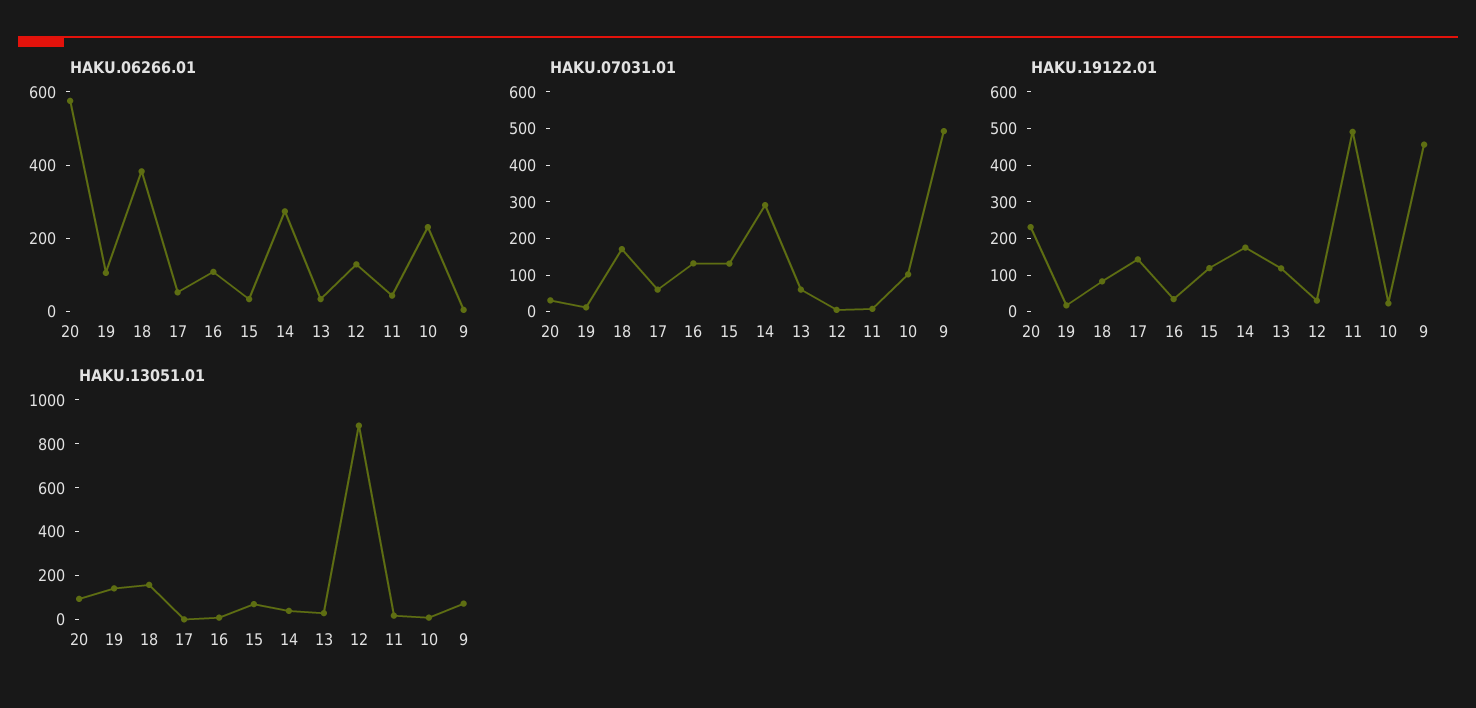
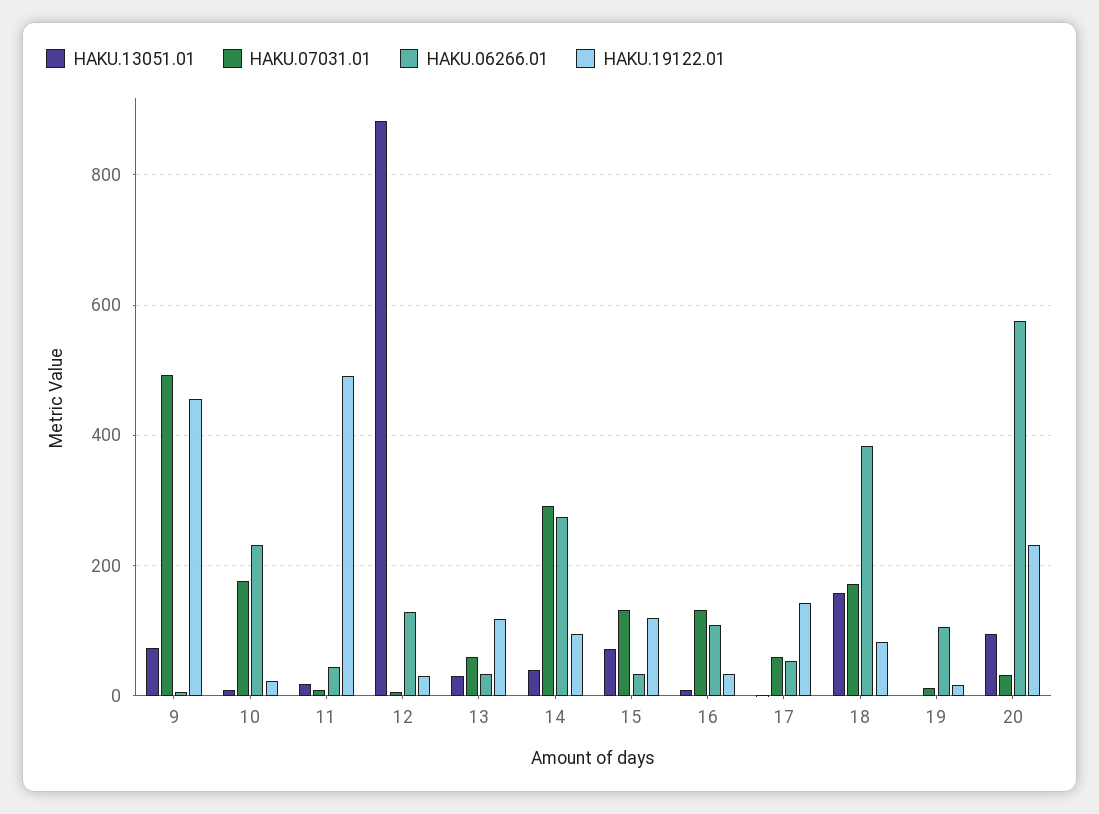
  {
    "HAKU.06266.01": {
      "20": 580,
      "19": 100,
      "18": 380,
      "17": 60,
      "16": 100,
      "15": 40,
      "14": 280,
      "13": 40,
      "12": 120,
      "11": 40,
      "10": 240,
      "9": 0
    },
    "HAKU.07031.01": {
      "20": 40,
      "19": 20,
      "18": 180,
      "17": 60,
      "16": 140,
      "15": 140,
      "14": 300,
      "13": 60,
      "12": 0,
      "11": 0,
-     "10": 100,
+     "10": 180,
      "9": 500
    },
    "HAKU.19122.01": {
      "20": 240,
      "19": 20,
      "18": 80,
      "17": 140,
      "16": 40,
      "15": 120,
-     "14": 175,
+     "14": 100,
      "13": 120,
      "12": 40,
      "11": 500,
      "10": 20,
      "9": 460
    },
    "HAKU.13051.01": {
      "20": 100,
-     "19": 150,
+     "19": 0,
      "18": 160,
      "17": 0,
      "16": 0,
      "15": 80,
      "14": 40,
      "13": 40,
      "12": 880,
      "11": 20,
      "10": 0,
      "9": 80
    }
  }

